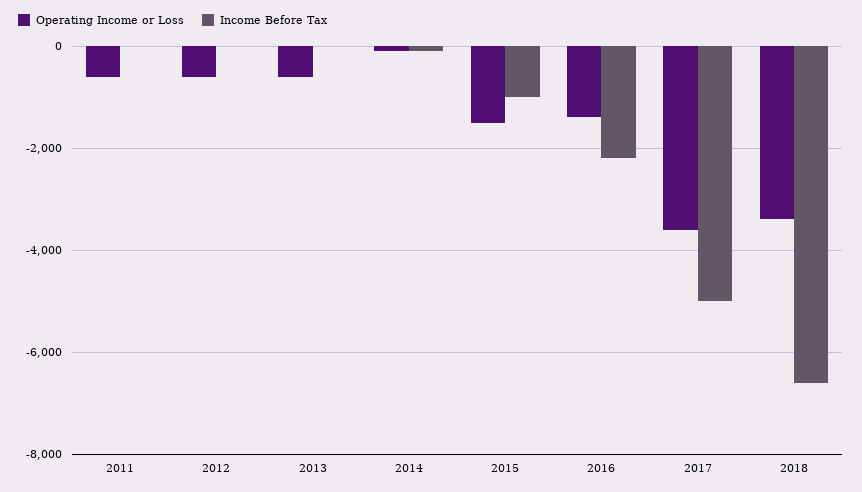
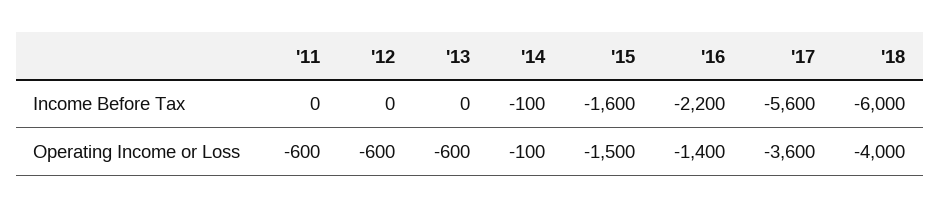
  {
    "Operating Income or Loss": {
      "2011": -600,
      "2012": -600,
      "2013": -600,
      "2014": -100,
      "2015": -1500,
      "2016": -1400,
      "2017": -3600,
-     "2018": -3400
+     "2018": -4000
    },
    "Income Before Tax": {
      "2011": 0,
      "2012": 0,
      "2013": 0,
      "2014": -100,
-     "2015": -1000,
+     "2015": -1600,
      "2016": -2200,
-     "2017": -5000,
+     "2017": -5600,
-     "2018": -6600
+     "2018": -6000
    }
  }

